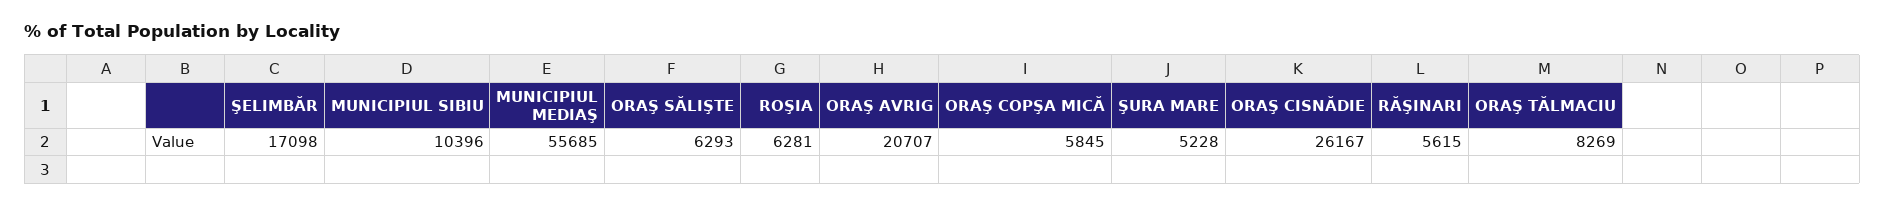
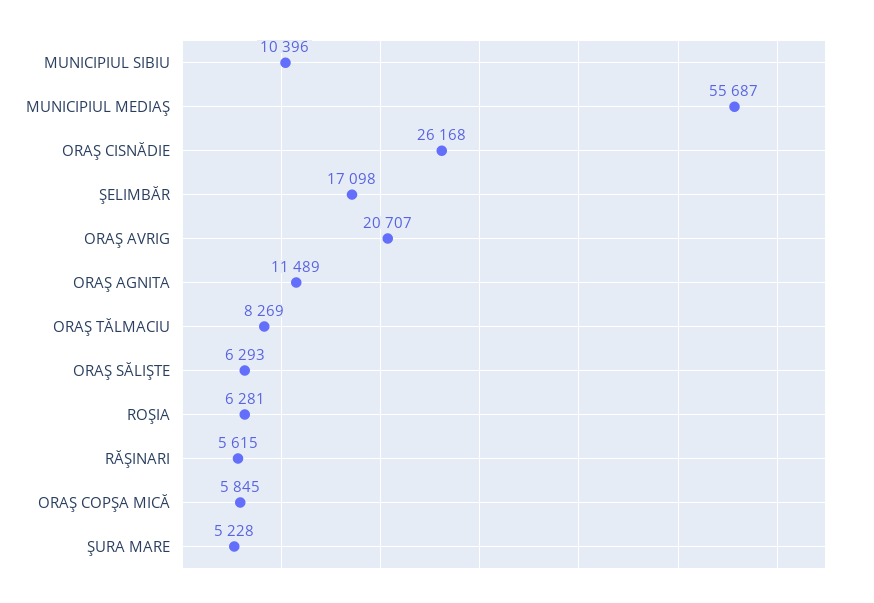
  {
    "ŞELIMBĂR": 17098,
    "MUNICIPIUL SIBIU": 10396,
-   "MUNICIPIUL MEDIAŞ": 55685,
+   "MUNICIPIUL MEDIAŞ": 55687,
    "ORAŞ SĂLIŞTE": 6293,
    "ROŞIA": 6281,
    "ORAŞ AVRIG": 20707,
    "ORAŞ COPŞA MICĂ": 5845,
    "ŞURA MARE": 5228,
-   "ORAŞ CISNĂDIE": 26167,
+   "ORAŞ CISNĂDIE": 26168,
    "RĂŞINARI": 5615,
-   "ORAŞ TĂLMACIU": 8269
+   "ORAŞ TĂLMACIU": 8269,
+   "ORAŞ AGNITA": 11489
  }

